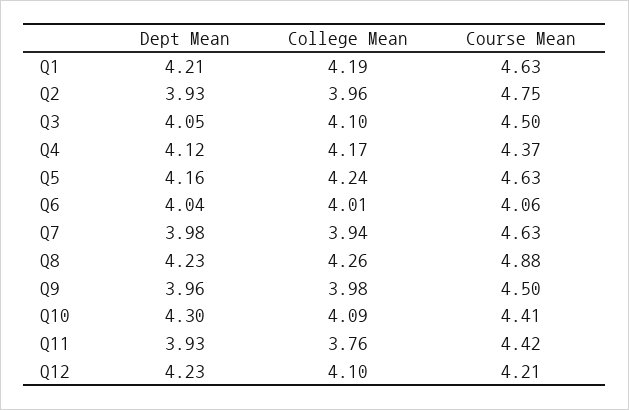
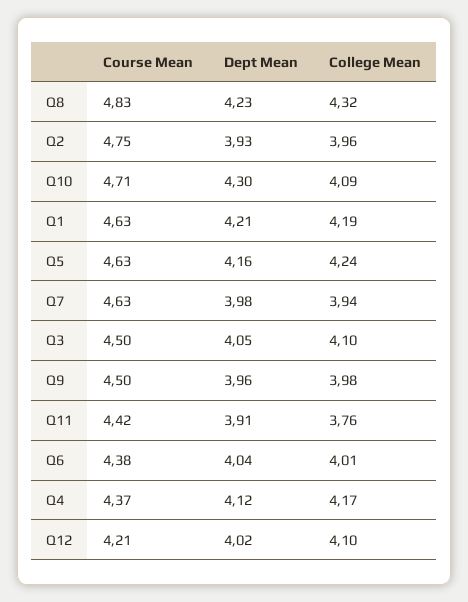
  {
    "Dept Mean": {
      "Q1": 4.21,
      "Q2": 3.93,
      "Q3": 4.05,
      "Q4": 4.12,
      "Q5": 4.16,
      "Q6": 4.04,
      "Q7": 3.98,
      "Q8": 4.23,
      "Q9": 3.96,
      "Q10": 4.3,
-     "Q11": 3.93,
+     "Q11": 3.91,
-     "Q12": 4.23
+     "Q12": 4.02
    },
    "College Mean": {
      "Q1": 4.19,
      "Q2": 3.96,
      "Q3": 4.1,
      "Q4": 4.17,
      "Q5": 4.24,
      "Q6": 4.01,
      "Q7": 3.94,
-     "Q8": 4.26,
+     "Q8": 4.32,
      "Q9": 3.98,
      "Q10": 4.09,
      "Q11": 3.76,
      "Q12": 4.1
    },
    "Course Mean": {
      "Q1": 4.63,
      "Q2": 4.75,
      "Q3": 4.5,
      "Q4": 4.37,
      "Q5": 4.63,
-     "Q6": 4.06,
+     "Q6": 4.38,
      "Q7": 4.63,
-     "Q8": 4.88,
+     "Q8": 4.83,
      "Q9": 4.5,
-     "Q10": 4.41,
+     "Q10": 4.71,
      "Q11": 4.42,
      "Q12": 4.21
    }
  }

